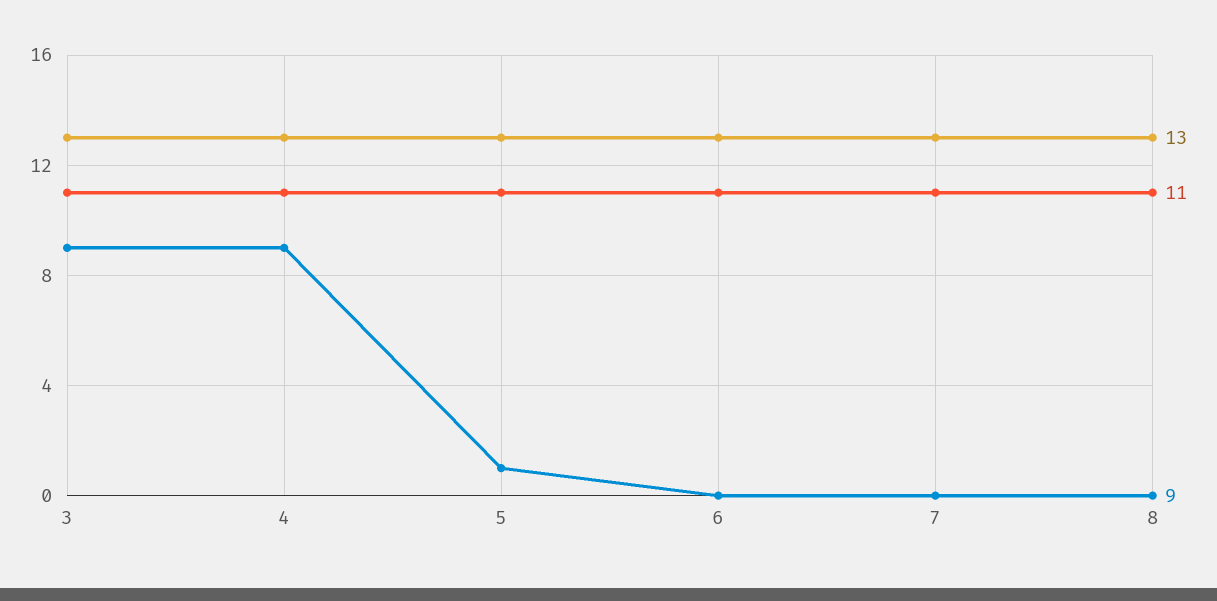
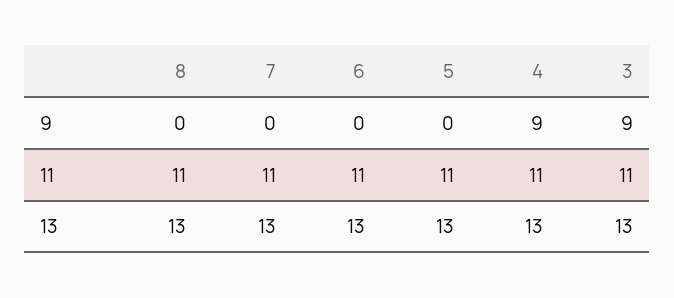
  {
    "13": {
      "3": 13,
      "4": 13,
      "5": 13,
      "6": 13,
      "7": 13,
      "8": 13
    },
    "11": {
      "3": 11,
      "4": 11,
      "5": 11,
      "6": 11,
      "7": 11,
      "8": 11
    },
    "9": {
      "3": 9,
      "4": 9,
-     "5": 1,
+     "5": 0,
      "6": 0,
      "7": 0,
      "8": 0
    }
  }

